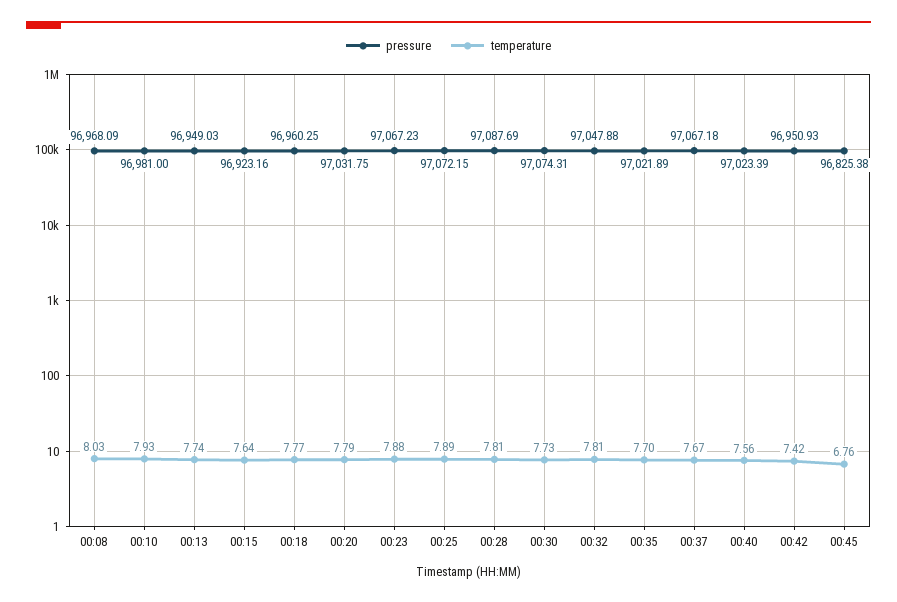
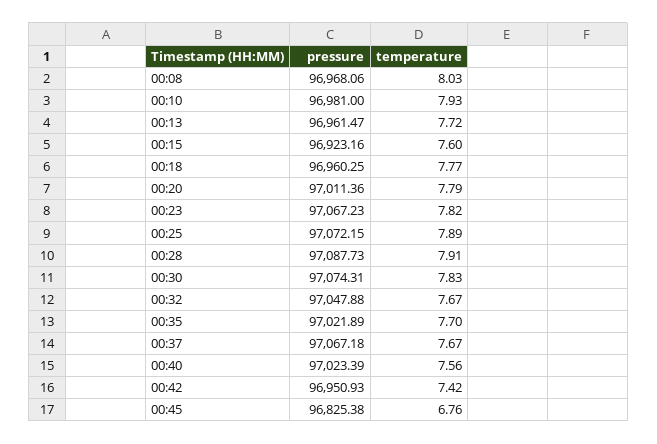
  {
    "pressure": {
-     "00:08": 96968.09,
+     "00:08": 96968.06,
      "00:10": 96981,
-     "00:13": 96949.03,
+     "00:13": 96961.47,
      "00:15": 96923.16,
      "00:18": 96960.25,
-     "00:20": 97031.75,
+     "00:20": 97011.36,
      "00:23": 97067.23,
      "00:25": 97072.15,
-     "00:28": 97087.69,
+     "00:28": 97087.73,
      "00:30": 97074.31,
      "00:32": 97047.88,
      "00:35": 97021.89,
      "00:37": 97067.18,
      "00:40": 97023.39,
      "00:42": 96950.93,
      "00:45": 96825.38
    },
    "temperature": {
      "00:08": 8.03,
      "00:10": 7.93,
-     "00:13": 7.74,
+     "00:13": 7.72,
-     "00:15": 7.64,
+     "00:15": 7.6,
      "00:18": 7.77,
      "00:20": 7.79,
-     "00:23": 7.88,
+     "00:23": 7.82,
      "00:25": 7.89,
-     "00:28": 7.81,
+     "00:28": 7.91,
-     "00:30": 7.73,
+     "00:30": 7.83,
-     "00:32": 7.81,
+     "00:32": 7.67,
      "00:35": 7.7,
      "00:37": 7.67,
      "00:40": 7.56,
      "00:42": 7.42,
      "00:45": 6.76
    }
  }

